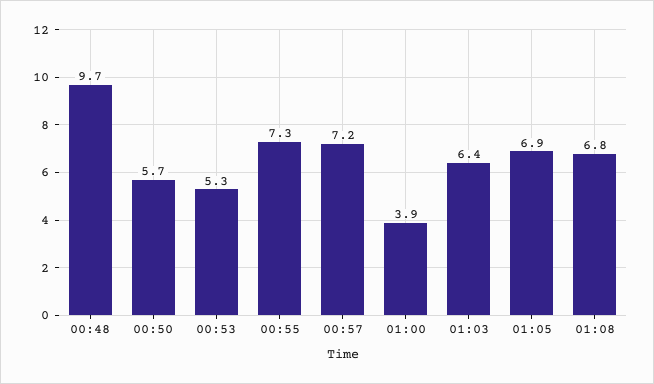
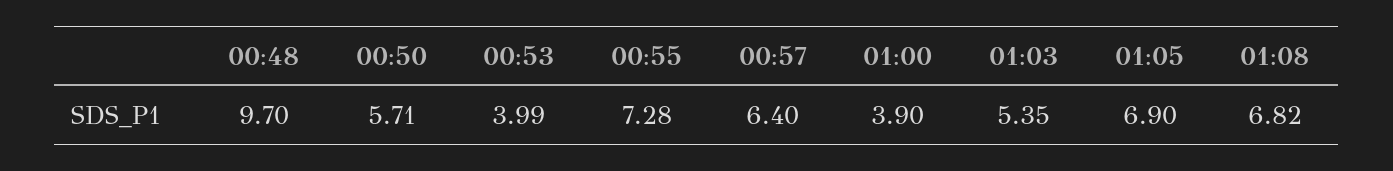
  {
    "00:48": 9.7,
    "00:50": 5.71,
-   "00:53": 5.3,
+   "00:53": 3.99,
    "00:55": 7.28,
-   "00:57": 7.2,
+   "00:57": 6.4,
    "01:00": 3.9,
-   "01:03": 6.4,
+   "01:03": 5.35,
    "01:05": 6.9,
    "01:08": 6.82
  }

